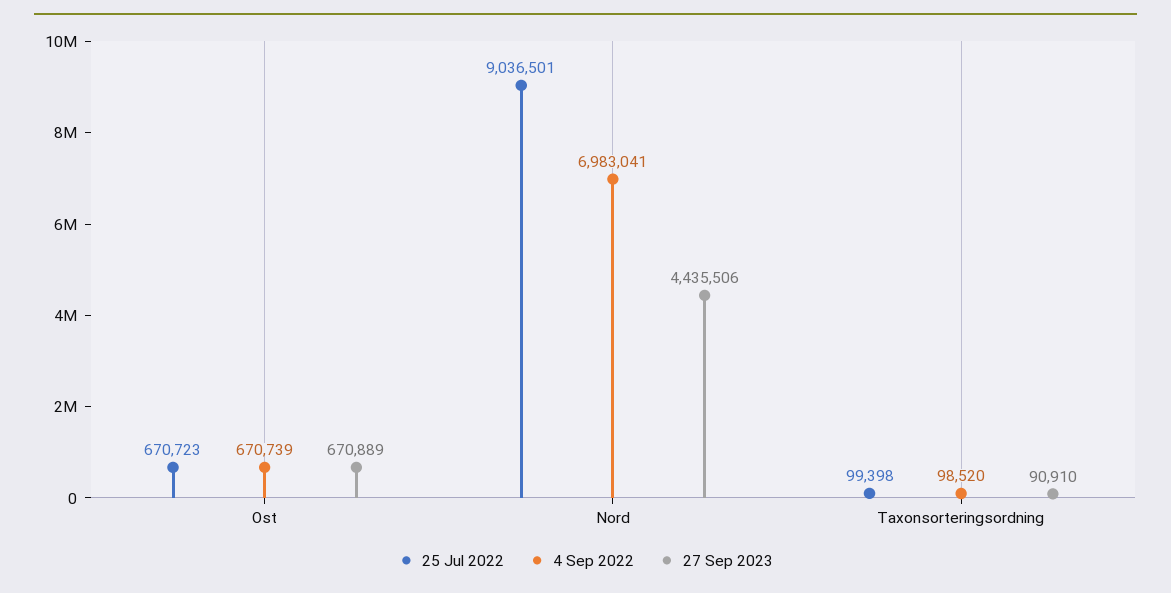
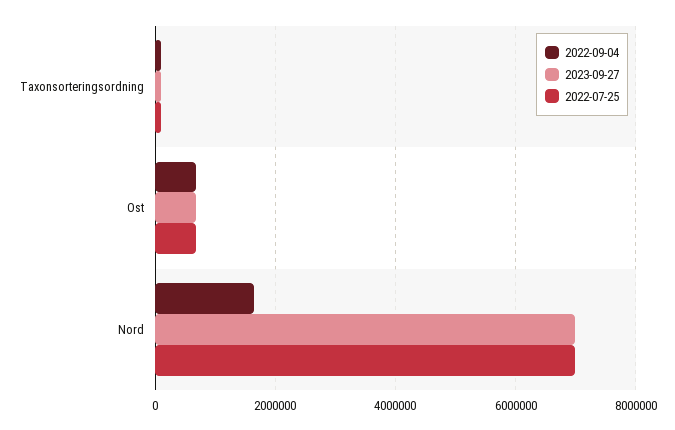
  {
    "25 Jul 2022": {
      "Ost": 670723,
-     "Nord": 9036501,
+     "Nord": 7000000,
      "Taxonsorteringsordning": 99398
    },
    "4 Sep 2022": {
      "Ost": 670739,
-     "Nord": 6983041,
+     "Nord": 1600000,
      "Taxonsorteringsordning": 98520
    },
    "27 Sep 2023": {
      "Ost": 670889,
-     "Nord": 4435506,
+     "Nord": 7000000,
      "Taxonsorteringsordning": 90910
    }
  }

